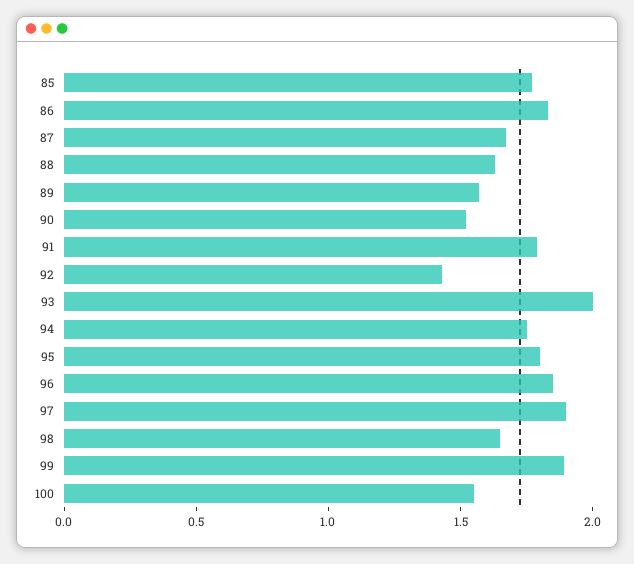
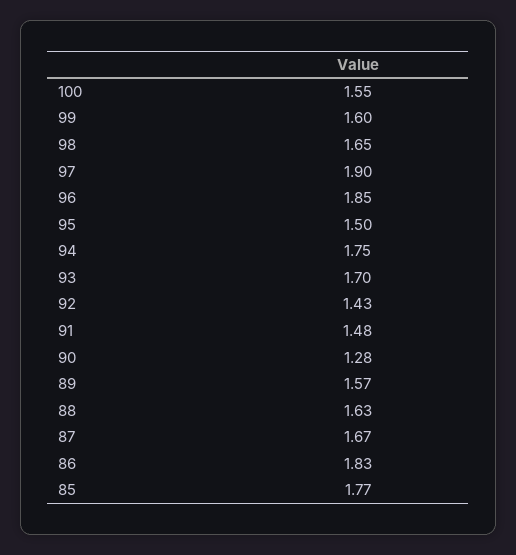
  {
    "85": 1.77,
    "86": 1.83,
    "87": 1.67,
    "88": 1.63,
    "89": 1.57,
-   "90": 1.5,
+   "90": 1.28,
-   "91": 1.8,
+   "91": 1.48,
    "92": 1.43,
-   "93": 2,
+   "93": 1.7,
    "94": 1.75,
-   "95": 1.8,
+   "95": 1.5,
    "96": 1.85,
    "97": 1.9,
    "98": 1.65,
-   "99": 1.9,
+   "99": 1.6,
    "100": 1.55
  }

